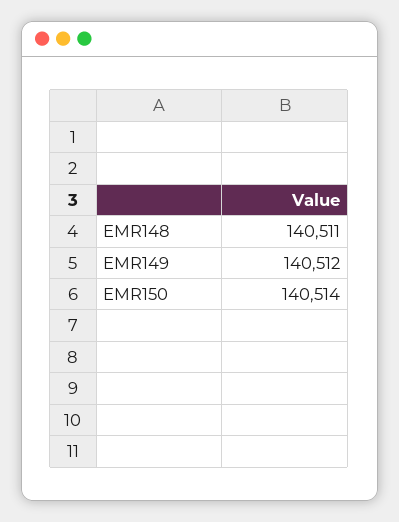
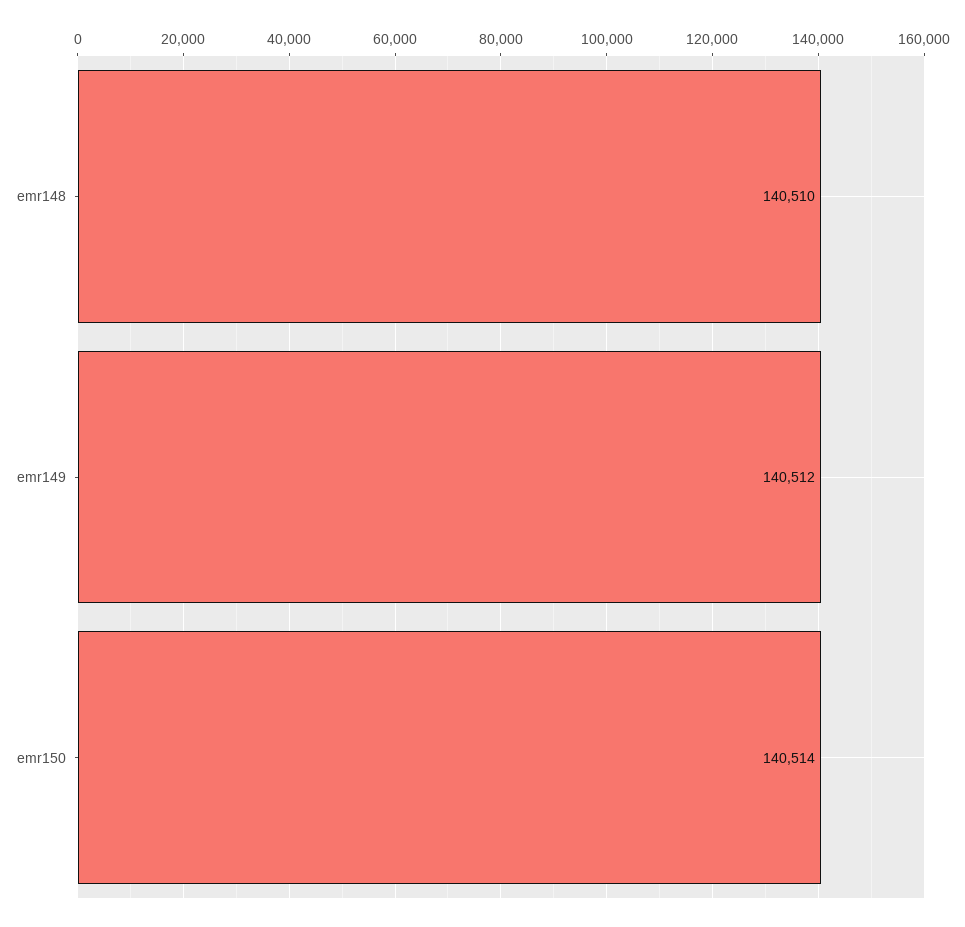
  {
-   "EMR148": 140511,
+   "EMR148": 140510,
    "EMR149": 140512,
    "EMR150": 140514
  }

